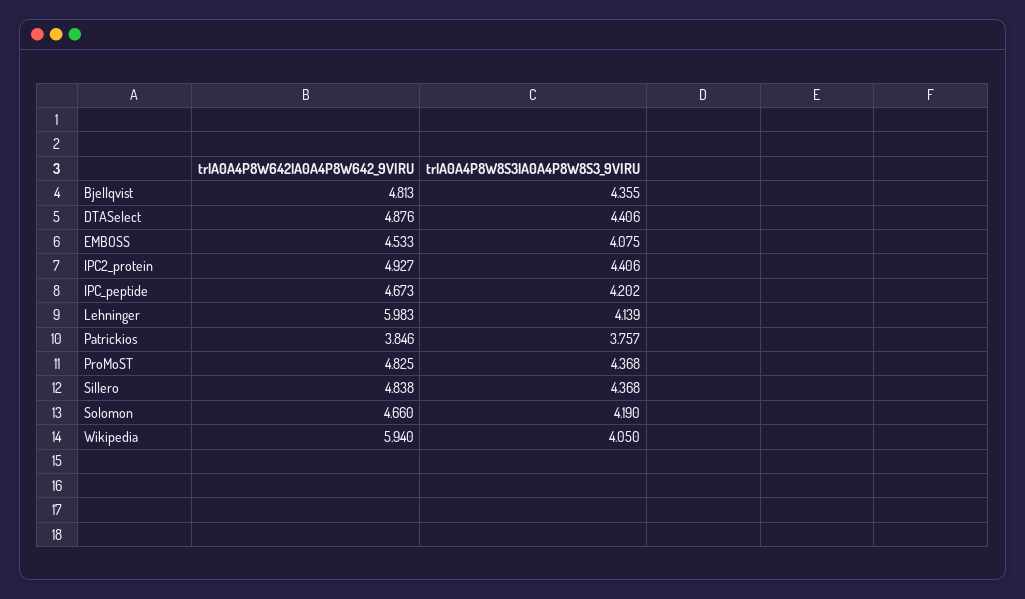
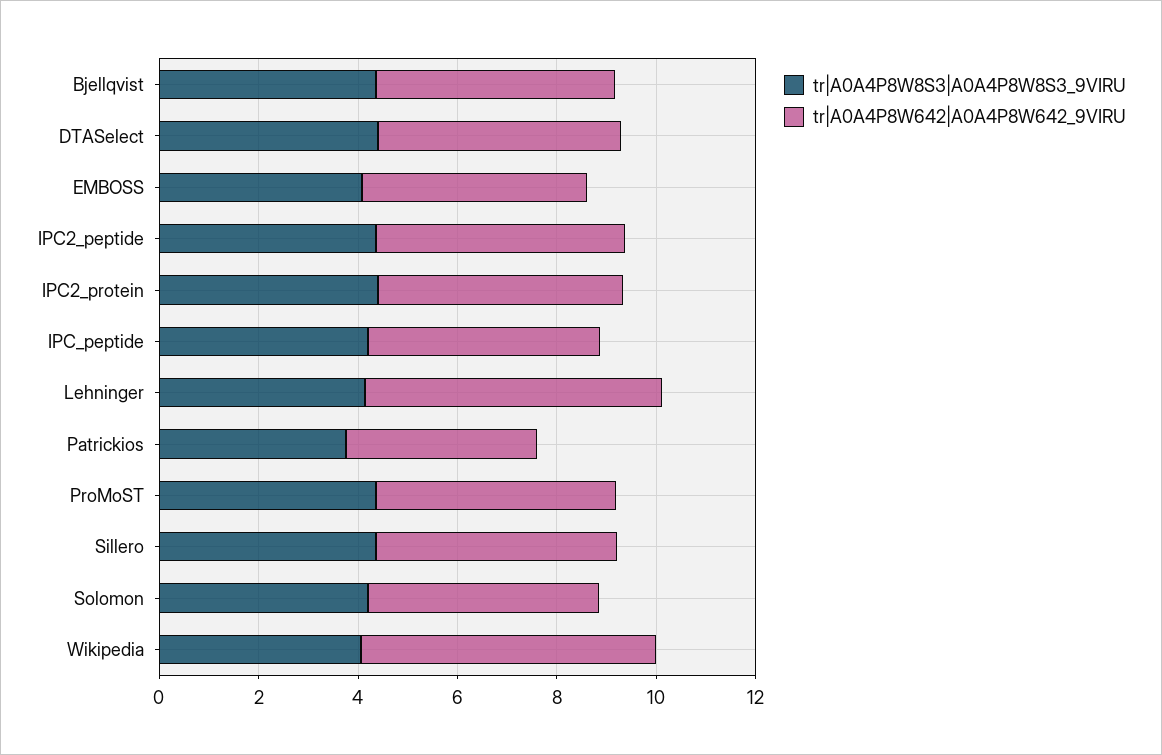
  {
    "tr|A0A4P8W642|A0A4P8W642_9VIRU": {
      "Bjellqvist": 4.813,
      "DTASelect": 4.876,
      "EMBOSS": 4.533,
      "IPC2_protein": 4.927,
      "IPC_peptide": 4.673,
      "Lehninger": 5.983,
      "Patrickios": 3.846,
      "ProMoST": 4.825,
      "Sillero": 4.838,
      "Solomon": 4.66,
-     "Wikipedia": 5.94
+     "Wikipedia": 5.94,
+     "IPC2_peptide": 5
    },
    "tr|A0A4P8W8S3|A0A4P8W8S3_9VIRU": {
      "Bjellqvist": 4.355,
      "DTASelect": 4.406,
      "EMBOSS": 4.075,
      "IPC2_protein": 4.406,
      "IPC_peptide": 4.202,
      "Lehninger": 4.139,
      "Patrickios": 3.757,
      "ProMoST": 4.368,
      "Sillero": 4.368,
      "Solomon": 4.19,
-     "Wikipedia": 4.05
+     "Wikipedia": 4.05,
+     "IPC2_peptide": 4.5
    }
  }

